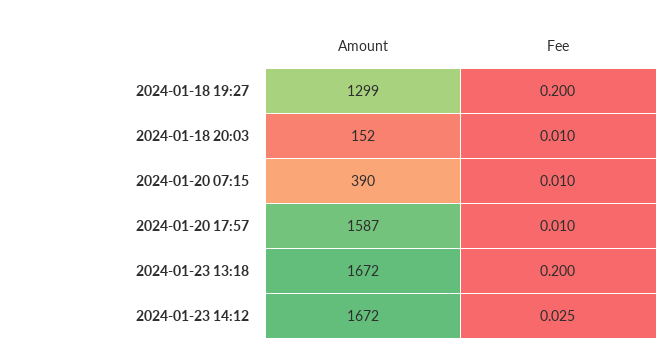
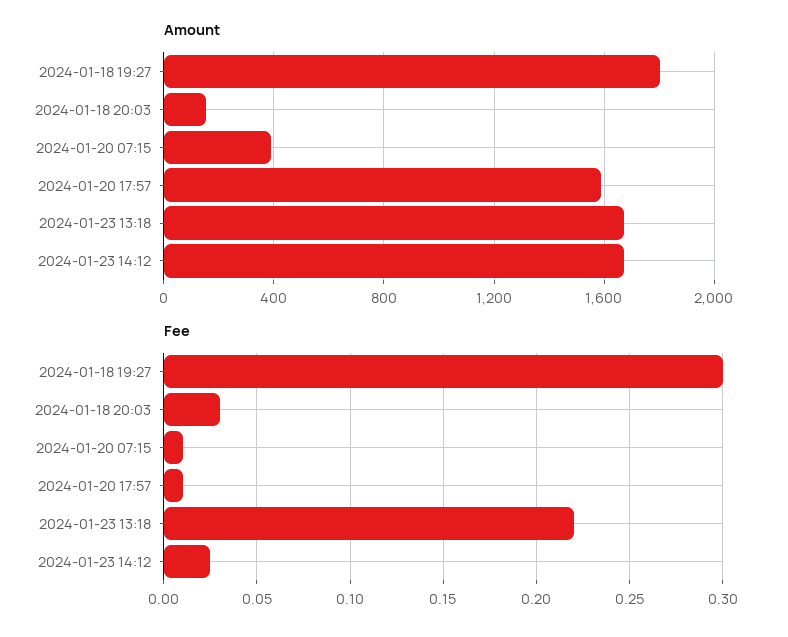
  {
    "Amount": {
-     "2024-01-18 19:27": 1299,
+     "2024-01-18 19:27": 1800,
      "2024-01-18 20:03": 152,
      "2024-01-20 07:15": 390,
      "2024-01-20 17:57": 1587,
      "2024-01-23 13:18": 1672,
      "2024-01-23 14:12": 1672
    },
    "Fee": {
-     "2024-01-18 19:27": 0.2,
+     "2024-01-18 19:27": 0.3,
-     "2024-01-18 20:03": 0.01,
+     "2024-01-18 20:03": 0.03,
      "2024-01-20 07:15": 0.01,
      "2024-01-20 17:57": 0.01,
-     "2024-01-23 13:18": 0.2,
+     "2024-01-23 13:18": 0.22,
      "2024-01-23 14:12": 0.025
    }
  }

